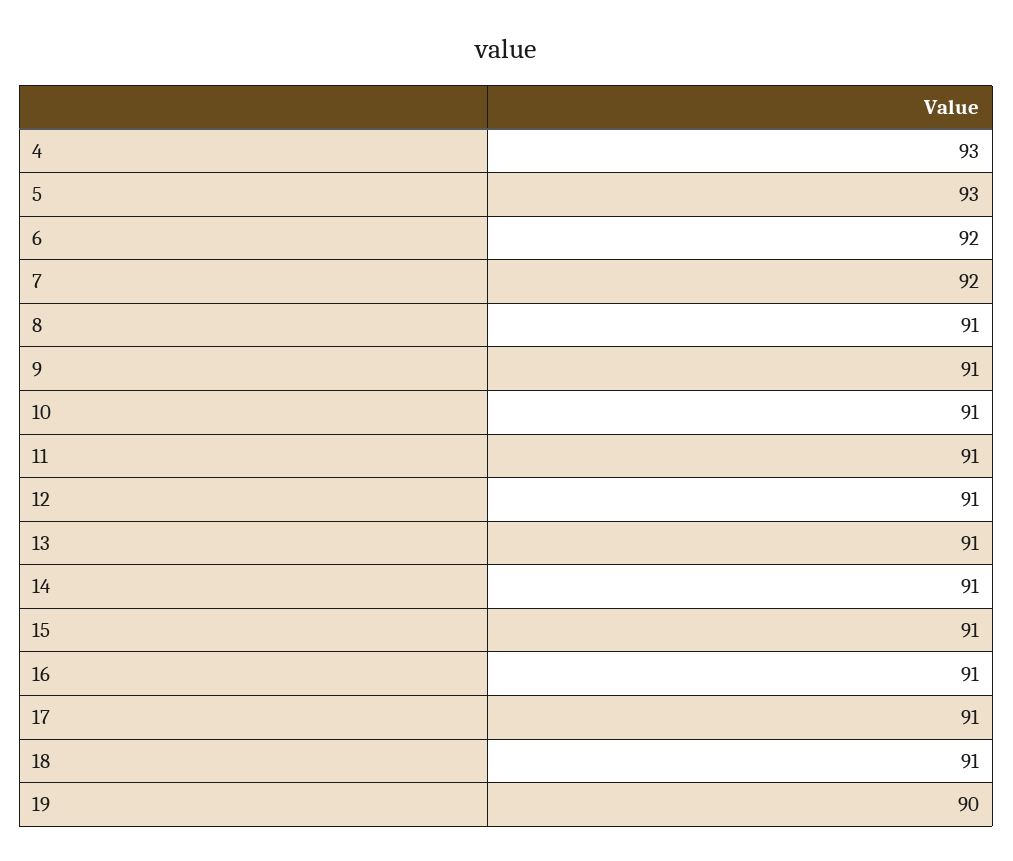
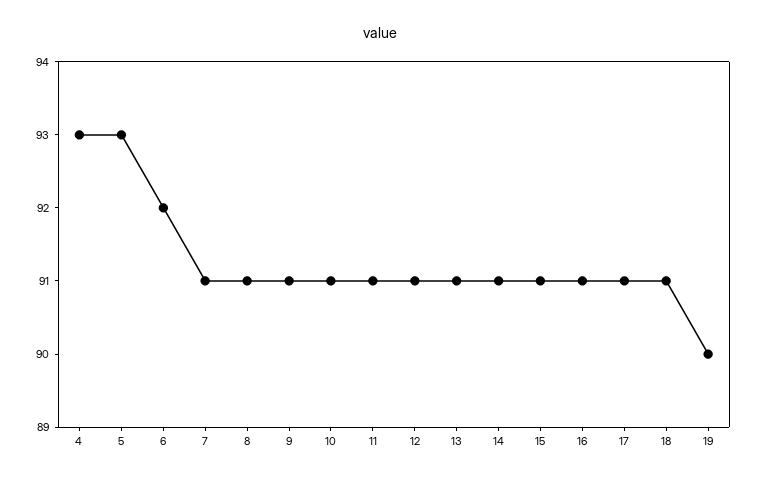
  {
    "4": 93,
    "5": 93,
    "6": 92,
-   "7": 92,
+   "7": 91,
    "8": 91,
    "9": 91,
    "10": 91,
    "11": 91,
    "12": 91,
    "13": 91,
    "14": 91,
    "15": 91,
    "16": 91,
    "17": 91,
    "18": 91,
    "19": 90
  }

